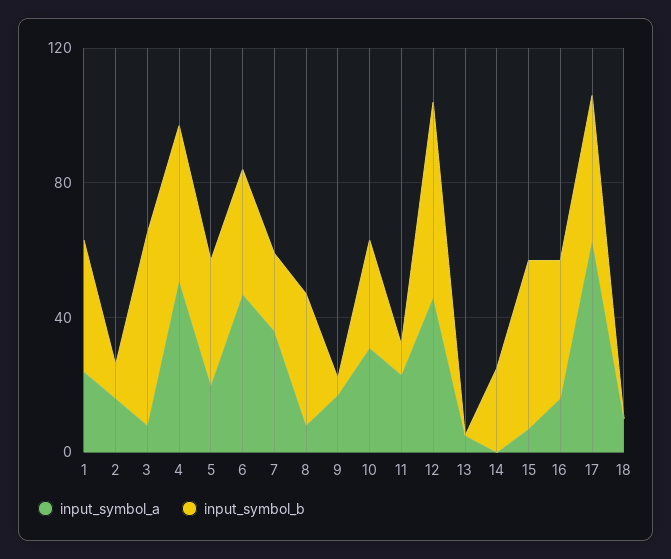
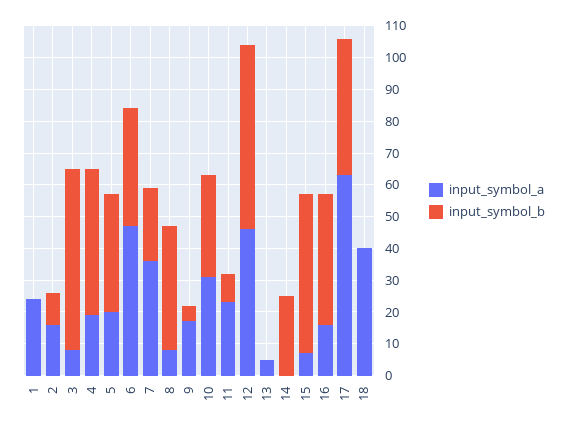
  {
    "input_symbol_a": {
      "1": 25,
      "2": 15,
      "3": 10,
-     "4": 50,
+     "4": 20,
      "5": 20,
      "6": 45,
      "7": 35,
      "8": 10,
      "9": 15,
      "10": 30,
      "11": 25,
      "12": 45,
      "13": 5,
      "14": 0,
      "15": 5,
      "16": 15,
      "17": 65,
-     "18": 10
+     "18": 40
    },
    "input_symbol_b": {
-     "1": 40,
+     "1": 0,
      "2": 10,
      "3": 55,
      "4": 45,
      "5": 35,
      "6": 35,
      "7": 25,
      "8": 40,
      "9": 5,
      "10": 30,
      "11": 10,
      "12": 60,
      "13": 0,
      "14": 25,
      "15": 50,
      "16": 40,
      "17": 45,
      "18": 0
    }
  }

